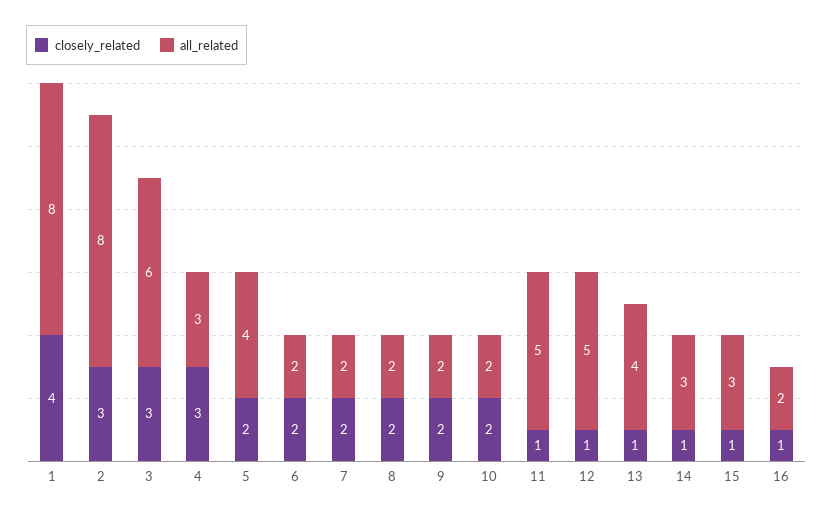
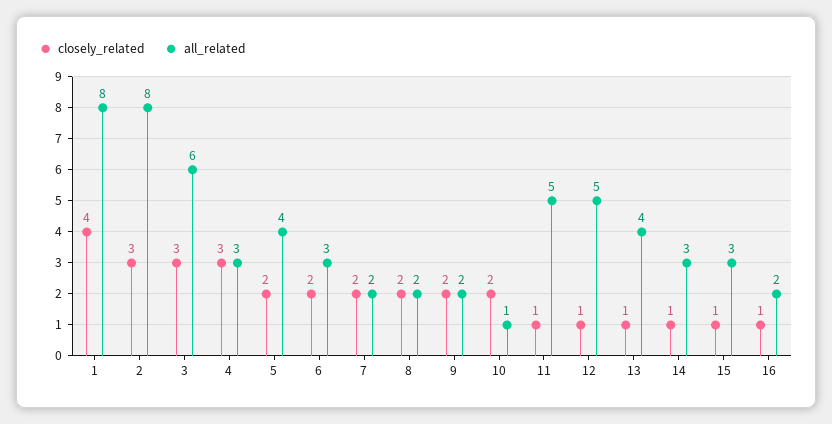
  {
    "closely_related": {
      "1": 4,
      "2": 3,
      "3": 3,
      "4": 3,
      "5": 2,
      "6": 2,
      "7": 2,
      "8": 2,
      "9": 2,
      "10": 2,
      "11": 1,
      "12": 1,
      "13": 1,
      "14": 1,
      "15": 1,
      "16": 1
    },
    "all_related": {
      "1": 8,
      "2": 8,
      "3": 6,
      "4": 3,
      "5": 4,
-     "6": 2,
+     "6": 3,
      "7": 2,
      "8": 2,
      "9": 2,
-     "10": 2,
+     "10": 1,
      "11": 5,
      "12": 5,
      "13": 4,
      "14": 3,
      "15": 3,
      "16": 2
    }
  }

